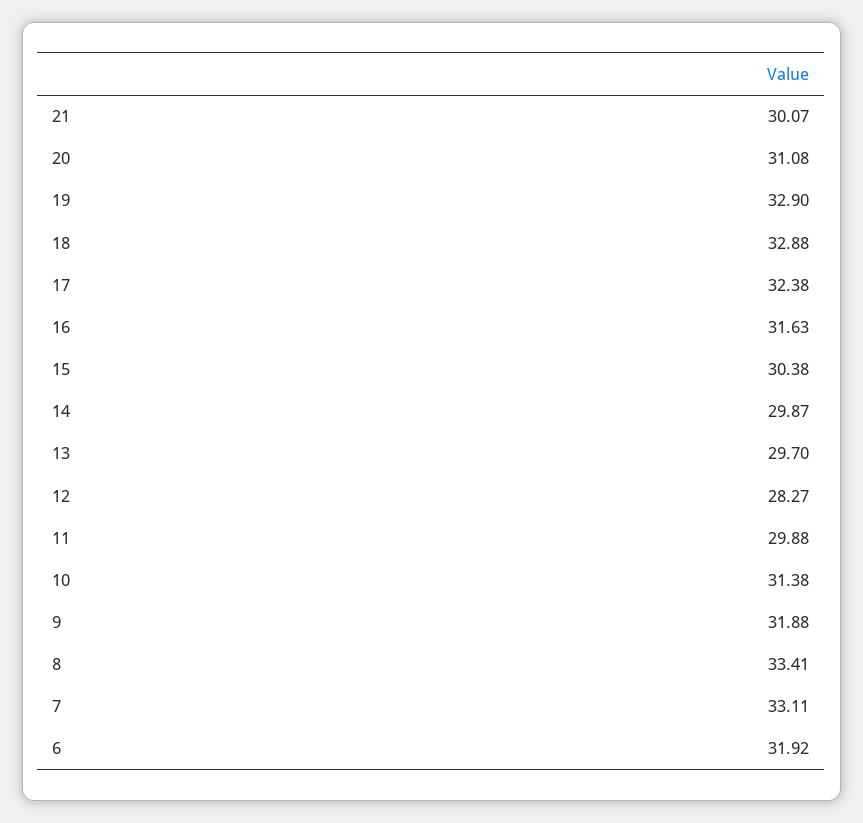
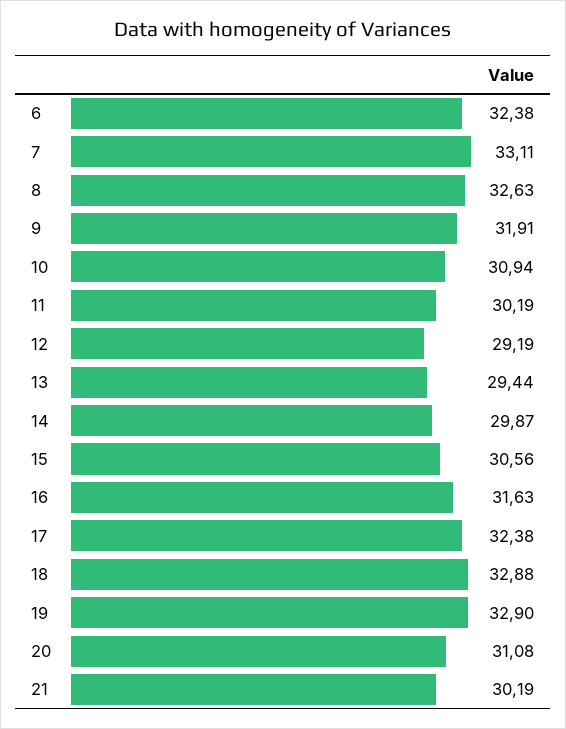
  {
-   "21": 30.07,
+   "21": 30.19,
    "20": 31.08,
    "19": 32.9,
    "18": 32.88,
    "17": 32.38,
    "16": 31.63,
-   "15": 30.38,
+   "15": 30.56,
    "14": 29.87,
-   "13": 29.7,
+   "13": 29.44,
-   "12": 28.27,
+   "12": 29.19,
-   "11": 29.88,
+   "11": 30.19,
-   "10": 31.38,
+   "10": 30.94,
-   "9": 31.88,
+   "9": 31.91,
-   "8": 33.41,
+   "8": 32.63,
    "7": 33.11,
-   "6": 31.92
+   "6": 32.38
  }

